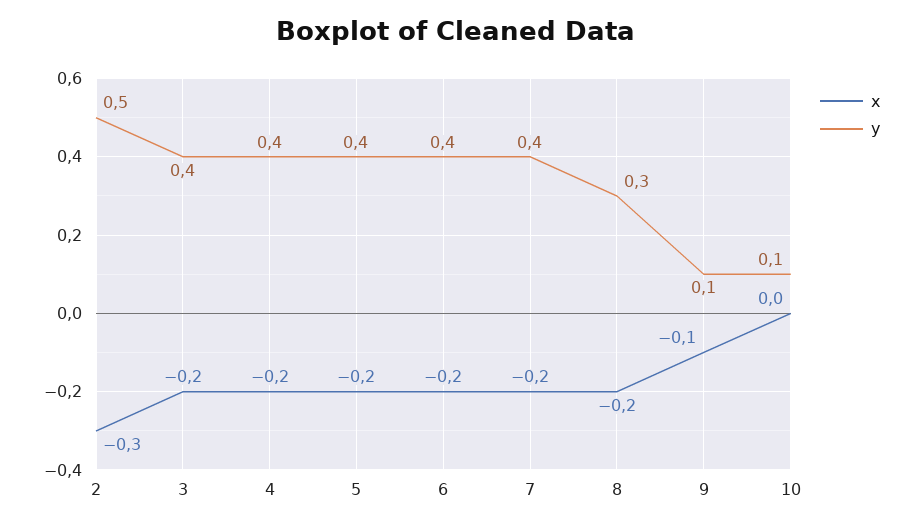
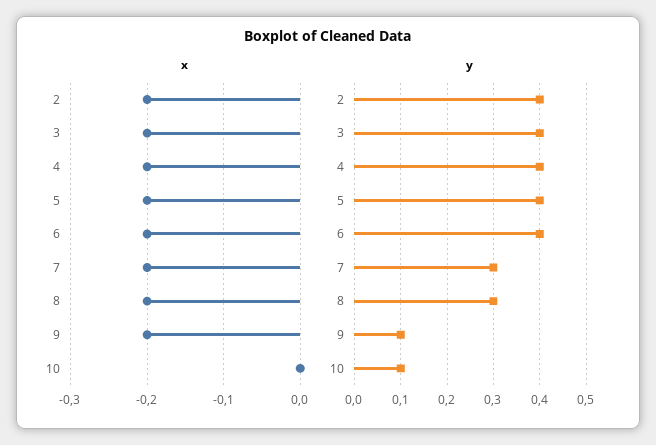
  {
    "x": {
-     "2": -0.3,
+     "2": -0.2,
      "3": -0.2,
      "4": -0.2,
      "5": -0.2,
      "6": -0.2,
      "7": -0.2,
      "8": -0.2,
-     "9": -0.1,
+     "9": -0.2,
      "10": 0
    },
    "y": {
-     "2": 0.5,
+     "2": 0.4,
      "3": 0.4,
      "4": 0.4,
      "5": 0.4,
      "6": 0.4,
-     "7": 0.4,
+     "7": 0.3,
      "8": 0.3,
      "9": 0.1,
      "10": 0.1
    }
  }

